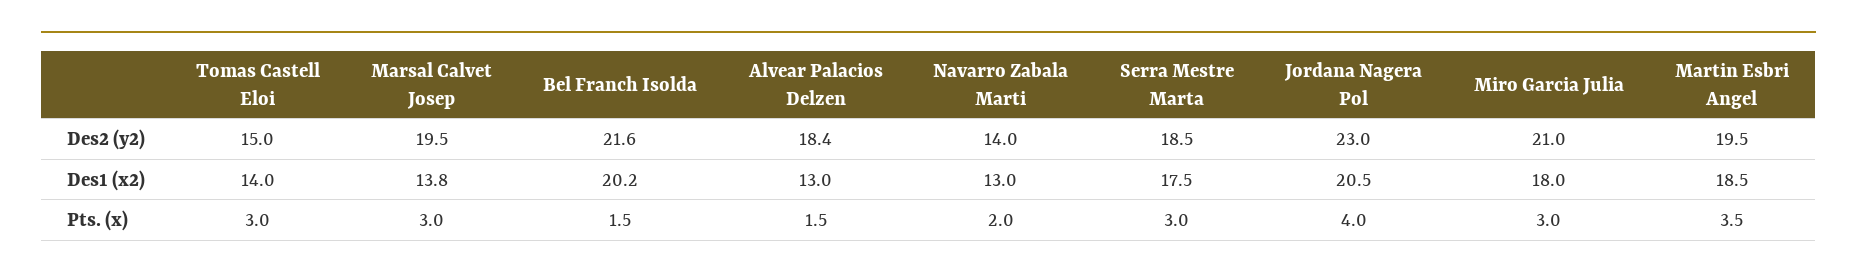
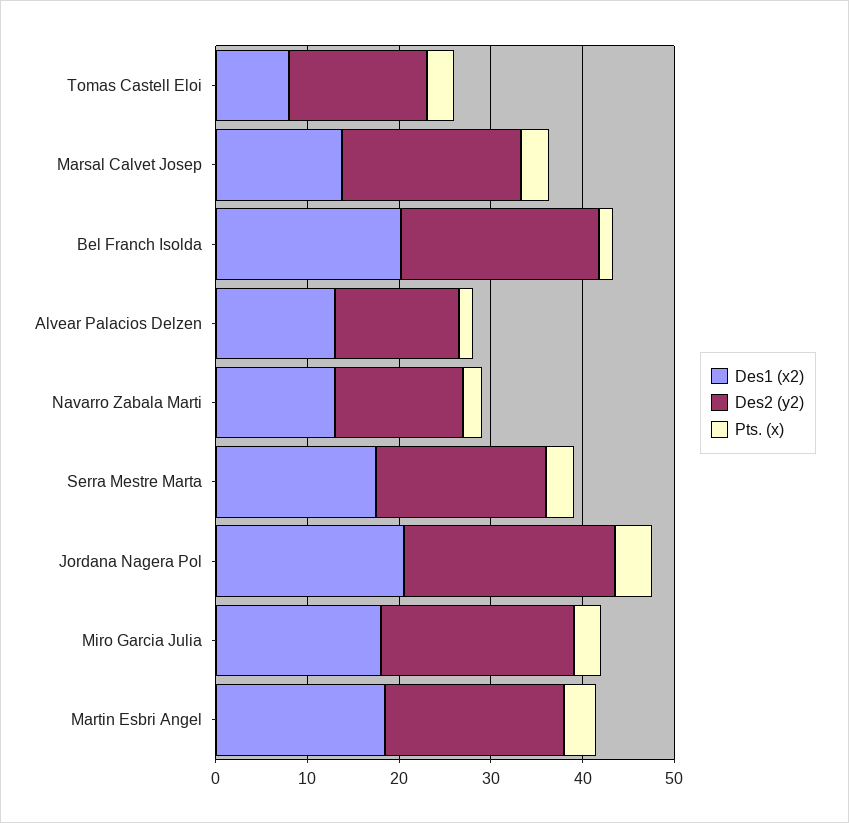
  {
    "Des2 (y2)": {
      "Tomas Castell Eloi": 15,
      "Marsal Calvet Josep": 19.5,
      "Bel Franch Isolda": 21.6,
-     "Alvear Palacios Delzen": 18.4,
+     "Alvear Palacios Delzen": 14,
      "Navarro Zabala Marti": 14,
      "Serra Mestre Marta": 18.5,
      "Jordana Nagera Pol": 23,
      "Miro Garcia Julia": 21,
      "Martin Esbri Angel": 19.5
    },
    "Des1 (x2)": {
-     "Tomas Castell Eloi": 14,
+     "Tomas Castell Eloi": 8,
      "Marsal Calvet Josep": 13.8,
      "Bel Franch Isolda": 20.2,
      "Alvear Palacios Delzen": 13,
      "Navarro Zabala Marti": 13,
      "Serra Mestre Marta": 17.5,
      "Jordana Nagera Pol": 20.5,
      "Miro Garcia Julia": 18,
      "Martin Esbri Angel": 18.5
    },
    "Pts. (x)": {
      "Tomas Castell Eloi": 3,
      "Marsal Calvet Josep": 3,
      "Bel Franch Isolda": 1.5,
      "Alvear Palacios Delzen": 1.5,
      "Navarro Zabala Marti": 2,
      "Serra Mestre Marta": 3,
      "Jordana Nagera Pol": 4,
      "Miro Garcia Julia": 3,
      "Martin Esbri Angel": 3.5
    }
  }

